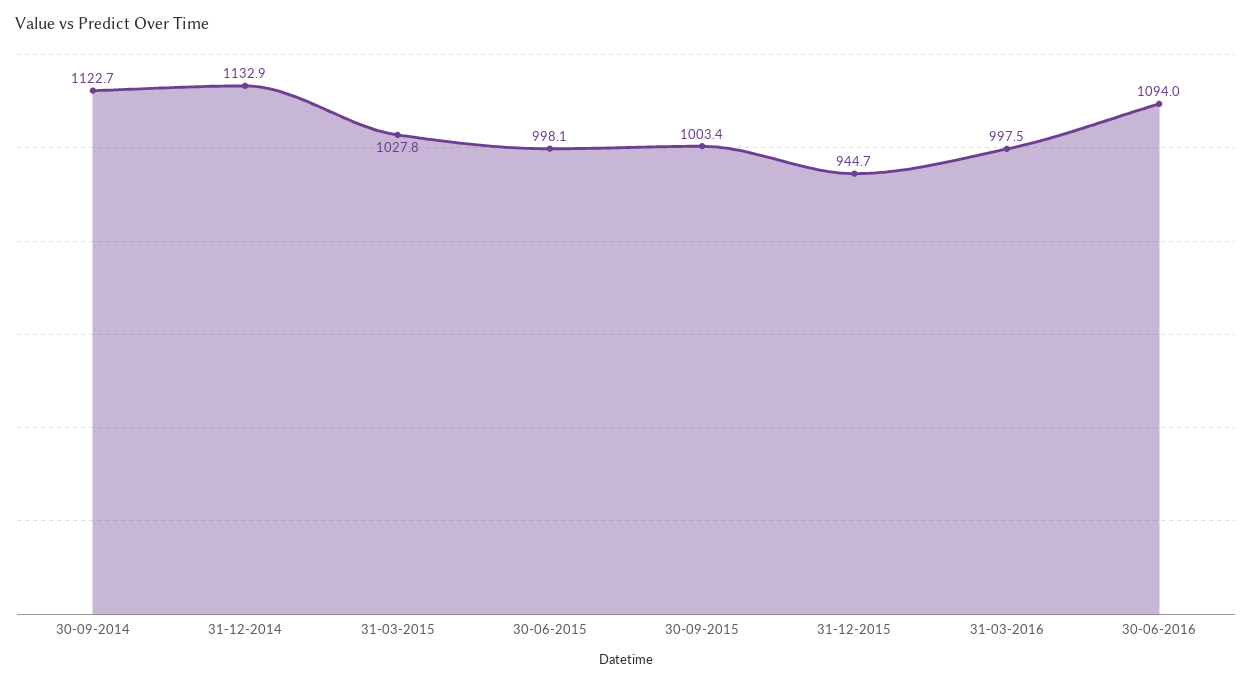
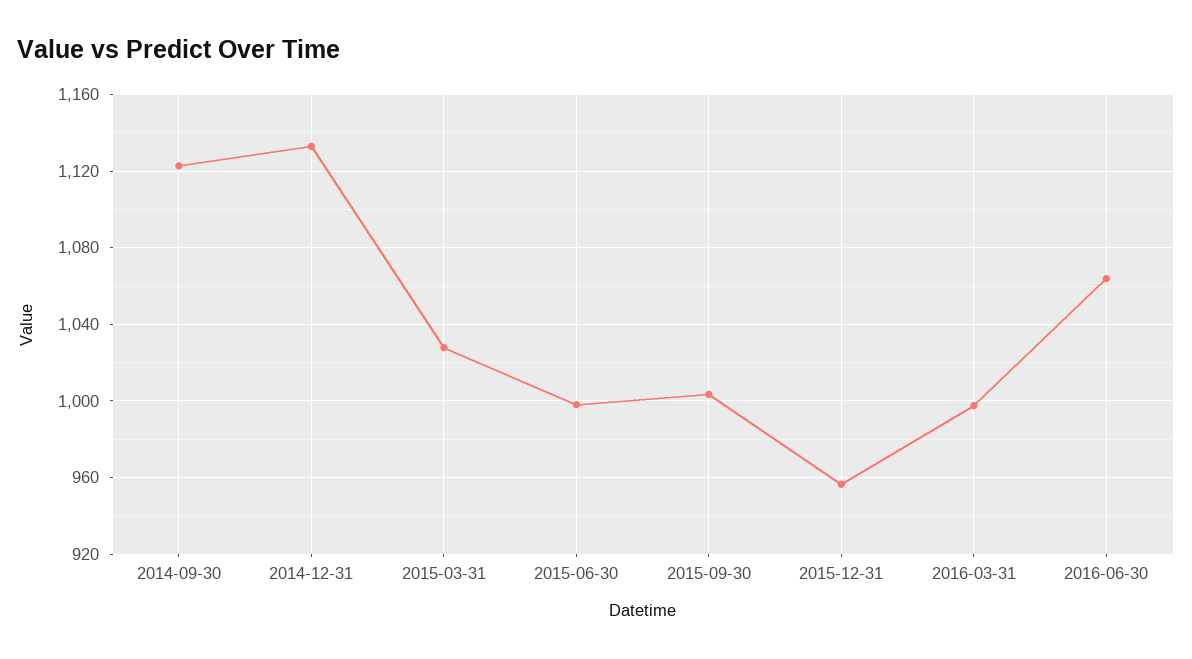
  {
    "30-09-2014": 1122.7,
    "31-12-2014": 1132.9,
    "31-03-2015": 1027.8,
    "30-06-2015": 998.1,
    "30-09-2015": 1003.4,
-   "31-12-2015": 944.7,
+   "31-12-2015": 955,
    "31-03-2016": 997.5,
-   "30-06-2016": 1094
+   "30-06-2016": 1065
  }

